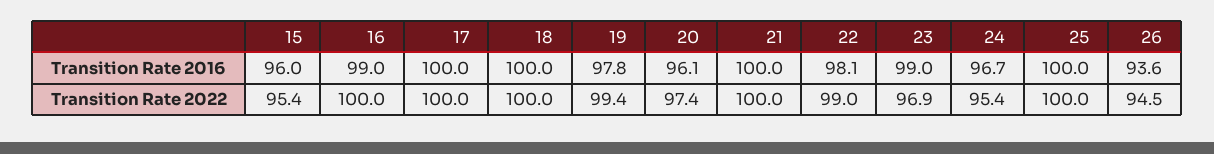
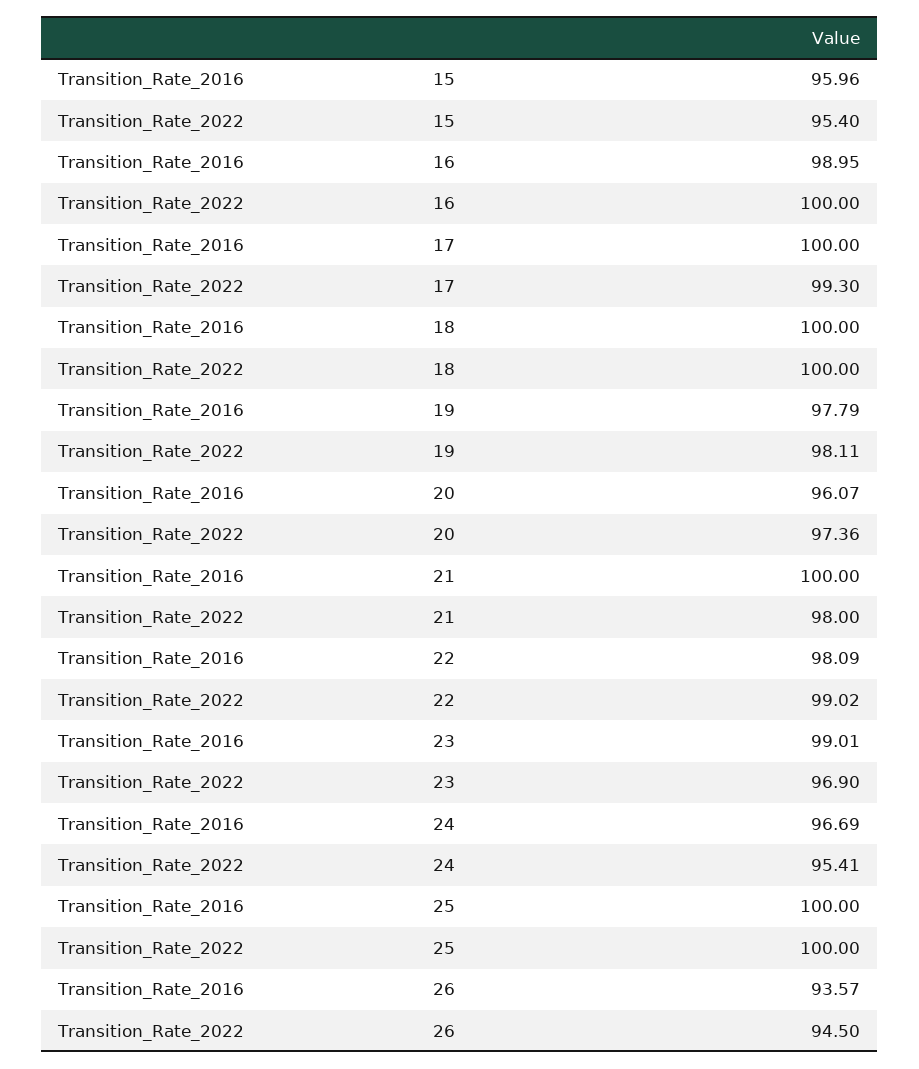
  {
    "15": {
      "Transition Rate 2016": 95.96,
      "Transition Rate 2022": 95.4
    },
    "16": {
      "Transition Rate 2016": 98.95,
      "Transition Rate 2022": 100
    },
    "17": {
      "Transition Rate 2016": 100,
-     "Transition Rate 2022": 100
+     "Transition Rate 2022": 99.3
    },
    "18": {
      "Transition Rate 2016": 100,
      "Transition Rate 2022": 100
    },
    "19": {
      "Transition Rate 2016": 97.79,
-     "Transition Rate 2022": 99.4
+     "Transition Rate 2022": 98.11
    },
    "20": {
      "Transition Rate 2016": 96.07,
      "Transition Rate 2022": 97.36
    },
    "21": {
      "Transition Rate 2016": 100,
-     "Transition Rate 2022": 100
+     "Transition Rate 2022": 98
    },
    "22": {
      "Transition Rate 2016": 98.09,
      "Transition Rate 2022": 99.02
    },
    "23": {
      "Transition Rate 2016": 99.01,
      "Transition Rate 2022": 96.9
    },
    "24": {
      "Transition Rate 2016": 96.69,
      "Transition Rate 2022": 95.41
    },
    "25": {
      "Transition Rate 2016": 100,
      "Transition Rate 2022": 100
    },
    "26": {
      "Transition Rate 2016": 93.57,
      "Transition Rate 2022": 94.5
    }
  }

